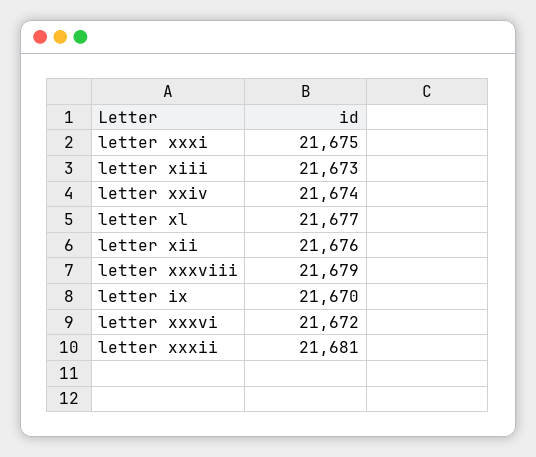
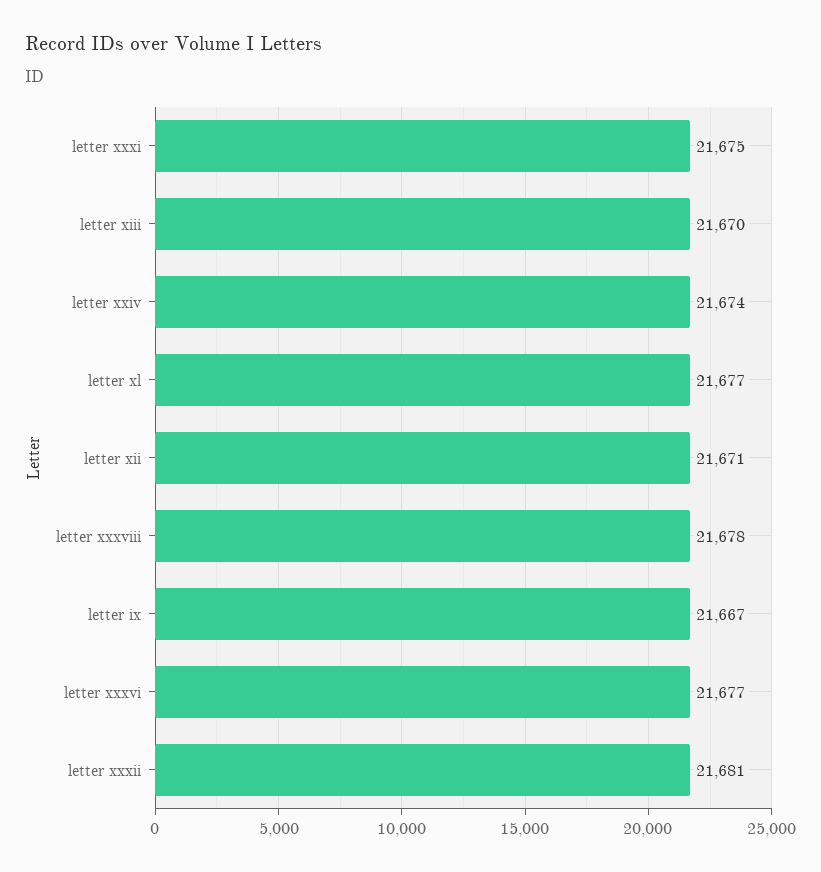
  {
    "letter xxxi": 21675,
-   "letter xiii": 21673,
+   "letter xiii": 21670,
    "letter xxiv": 21674,
    "letter xl": 21677,
-   "letter xii": 21676,
+   "letter xii": 21671,
-   "letter xxxviii": 21679,
+   "letter xxxviii": 21678,
-   "letter ix": 21670,
+   "letter ix": 21667,
-   "letter xxxvi": 21672,
+   "letter xxxvi": 21677,
    "letter xxxii": 21681
  }

